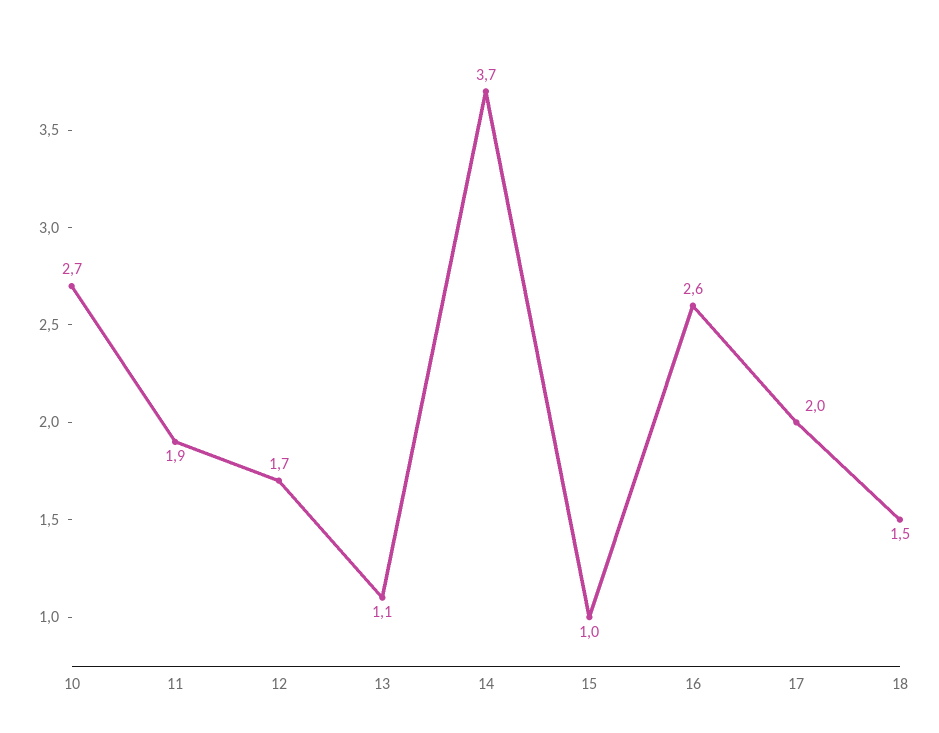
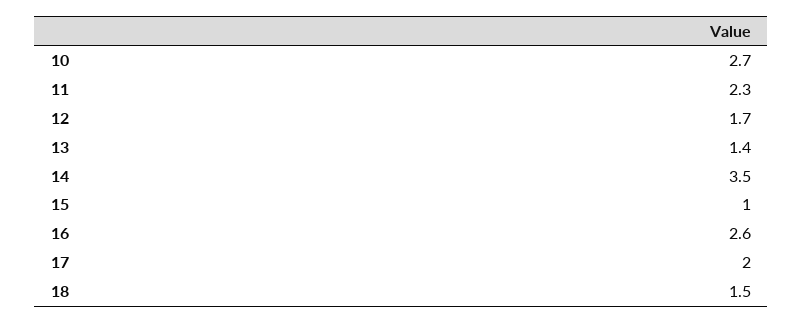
  {
    "10": 2.7,
-   "11": 1.9,
+   "11": 2.3,
    "12": 1.7,
-   "13": 1.1,
+   "13": 1.4,
-   "14": 3.7,
+   "14": 3.5,
    "15": 1,
    "16": 2.6,
    "17": 2,
    "18": 1.5
  }

